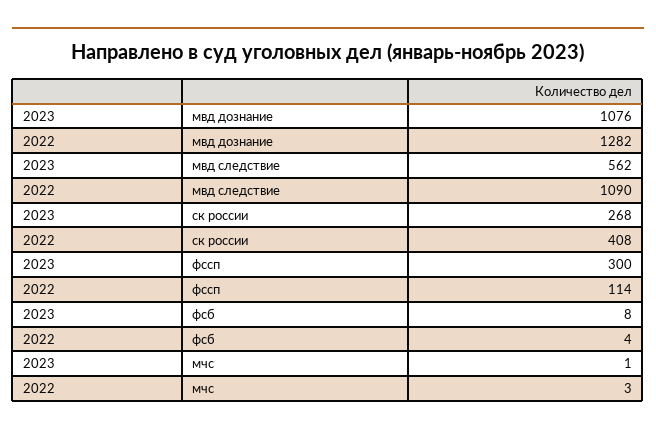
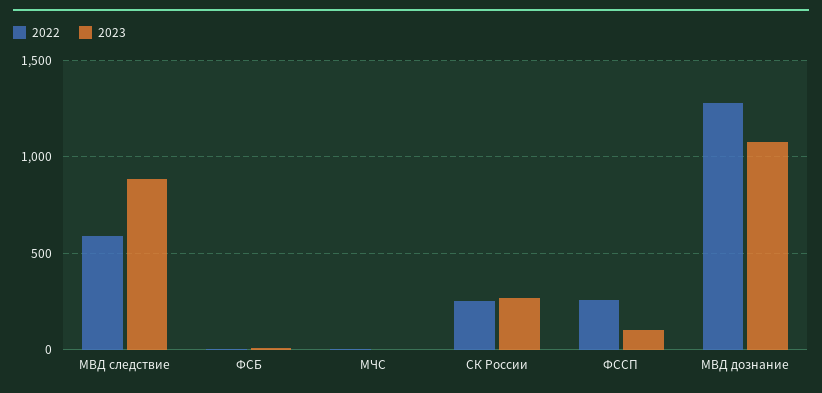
  {
    "2023": {
      "мвд дознание": 1076,
-     "мвд следствие": 562,
+     "мвд следствие": 900,
      "ск россии": 268,
-     "фссп": 300,
+     "фссп": 100,
      "фсб": 8,
      "мчс": 1
    },
    "2022": {
      "мвд дознание": 1282,
-     "мвд следствие": 1090,
+     "мвд следствие": 600,
-     "ск россии": 408,
+     "ск россии": 250,
-     "фссп": 114,
+     "фссп": 250,
      "фсб": 4,
      "мчс": 3
    }
  }

